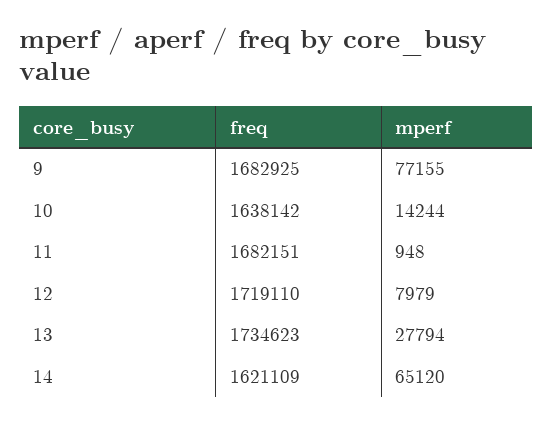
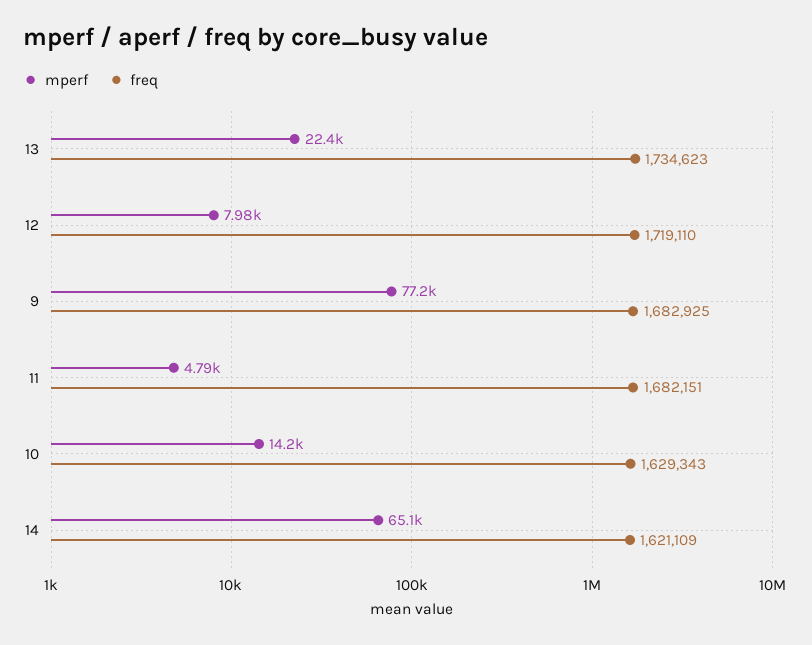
  {
    "freq": {
      "9": 1682925,
-     "10": 1638142,
+     "10": 1629343,
      "11": 1682151,
      "12": 1719110,
      "13": 1734623,
      "14": 1621109
    },
    "mperf": {
      "9": 77155,
      "10": 14244,
-     "11": 948,
+     "11": 4790,
      "12": 7979,
-     "13": 27794,
+     "13": 22400,
      "14": 65120
    }
  }

